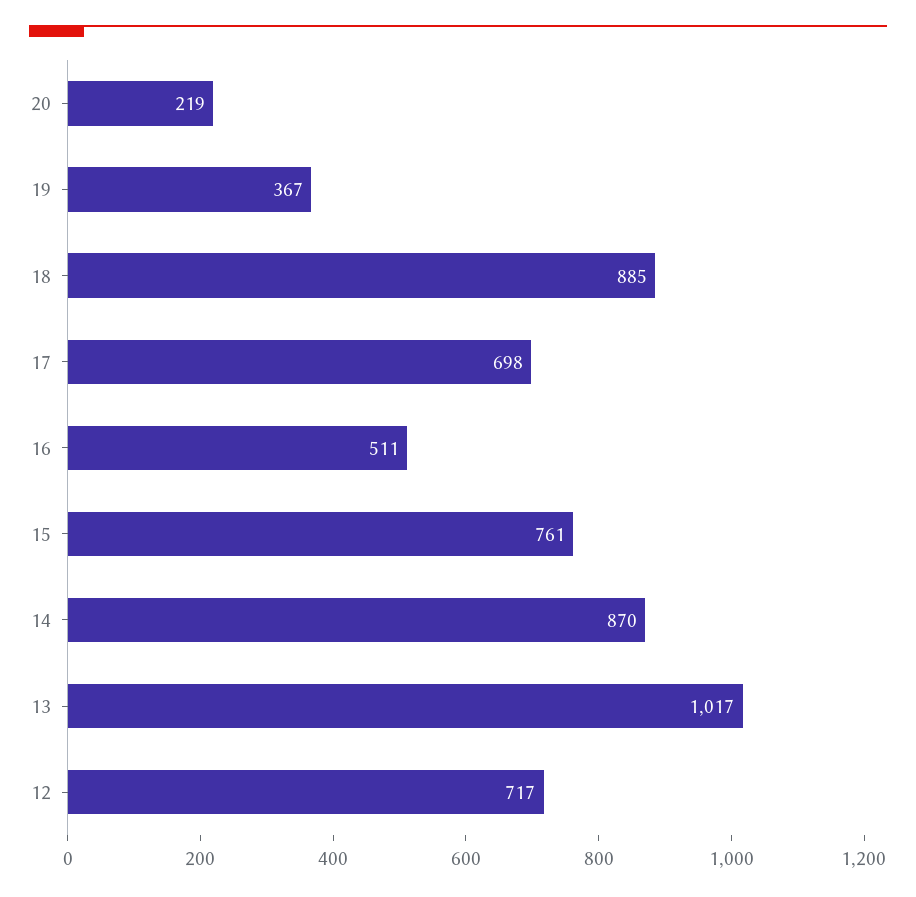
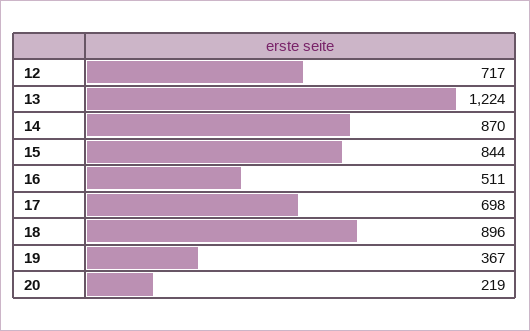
  {
    "20": 219,
    "19": 367,
-   "18": 885,
+   "18": 896,
    "17": 698,
    "16": 511,
-   "15": 761,
+   "15": 844,
    "14": 870,
-   "13": 1017,
+   "13": 1224,
    "12": 717
  }

